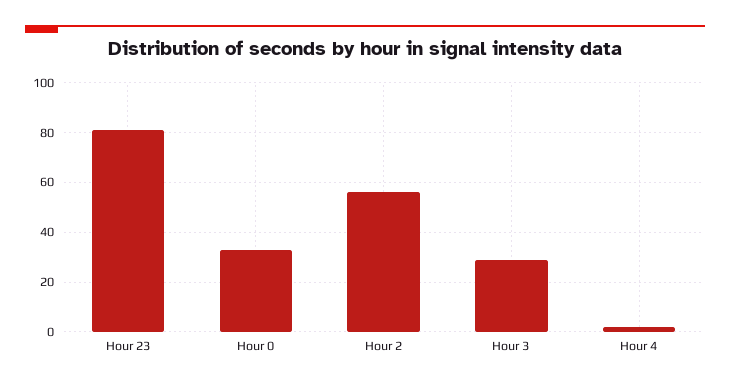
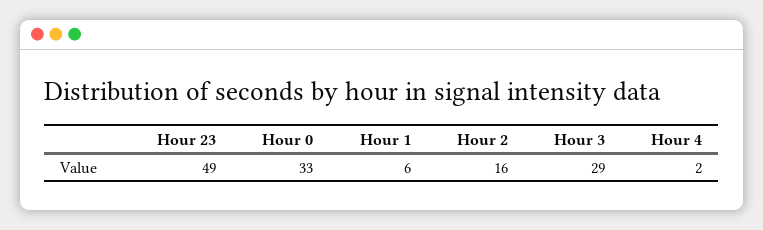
  {
-   "Hour 23": 80,
+   "Hour 23": 49,
    "Hour 0": 33,
-   "Hour 2": 55,
+   "Hour 2": 16,
    "Hour 3": 29,
-   "Hour 4": 2
+   "Hour 4": 2,
+   "Hour 1": 6
  }

